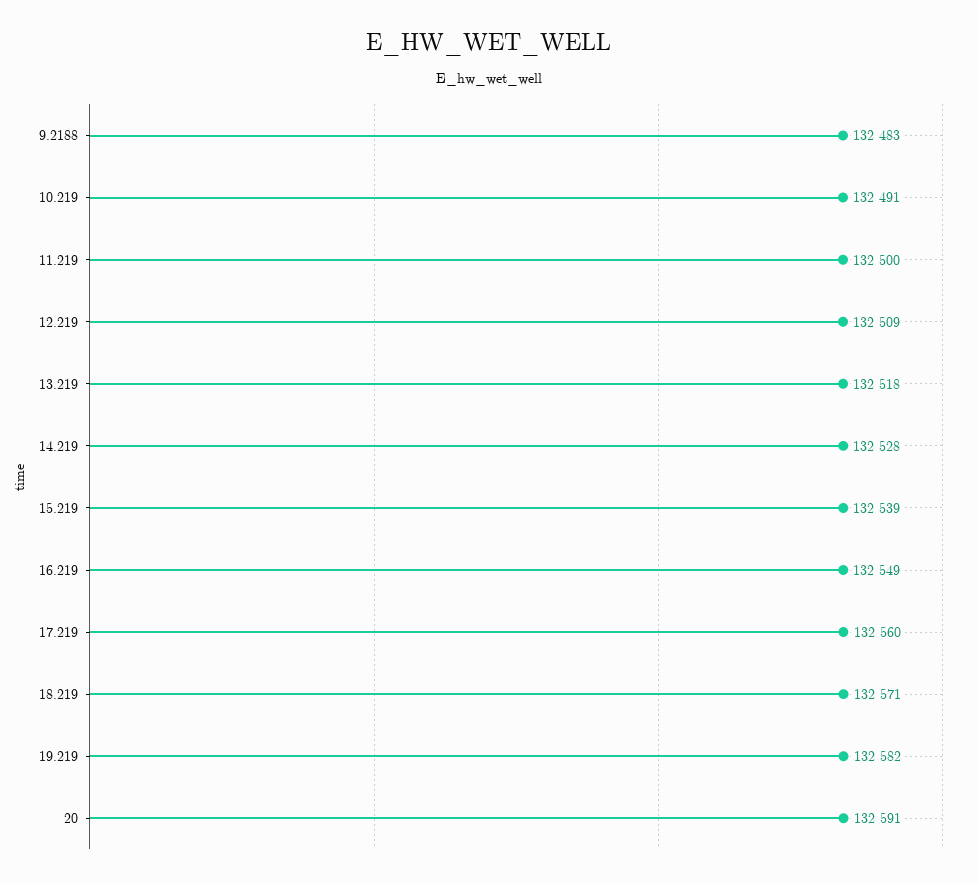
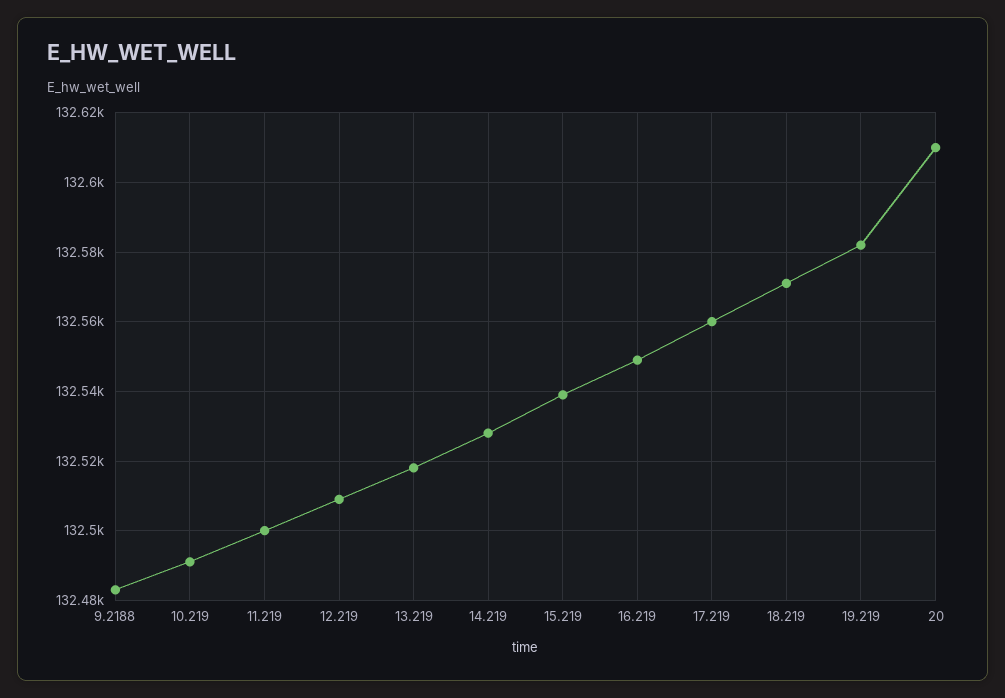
  {
    "9.2188": 132483,
    "10.219": 132491,
    "11.219": 132500,
    "12.219": 132509,
    "13.219": 132518,
    "14.219": 132528,
    "15.219": 132539,
    "16.219": 132549,
    "17.219": 132560,
    "18.219": 132571,
    "19.219": 132582,
-   "20": 132591
+   "20": 132610
  }

